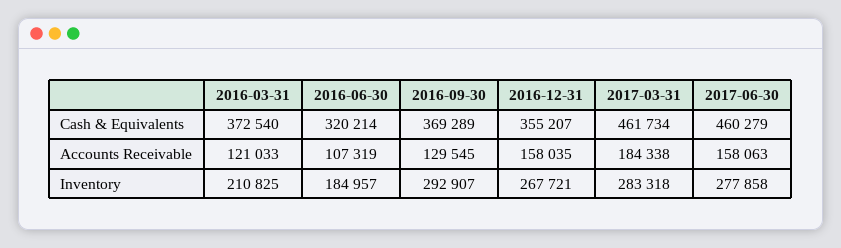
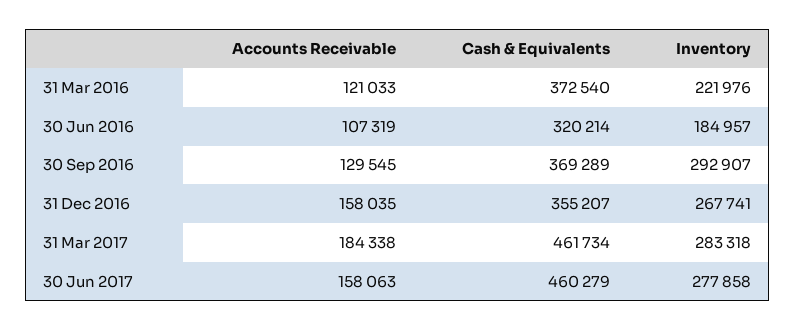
  {
    "2016-03-31": {
      "Cash & Equivalents": 372540,
      "Accounts Receivable": 121033,
-     "Inventory": 210825
+     "Inventory": 221976
    },
    "2016-06-30": {
      "Cash & Equivalents": 320214,
      "Accounts Receivable": 107319,
      "Inventory": 184957
    },
    "2016-09-30": {
      "Cash & Equivalents": 369289,
      "Accounts Receivable": 129545,
      "Inventory": 292907
    },
    "2016-12-31": {
      "Cash & Equivalents": 355207,
      "Accounts Receivable": 158035,
-     "Inventory": 267721
+     "Inventory": 267741
    },
    "2017-03-31": {
      "Cash & Equivalents": 461734,
      "Accounts Receivable": 184338,
      "Inventory": 283318
    },
    "2017-06-30": {
      "Cash & Equivalents": 460279,
      "Accounts Receivable": 158063,
      "Inventory": 277858
    }
  }

